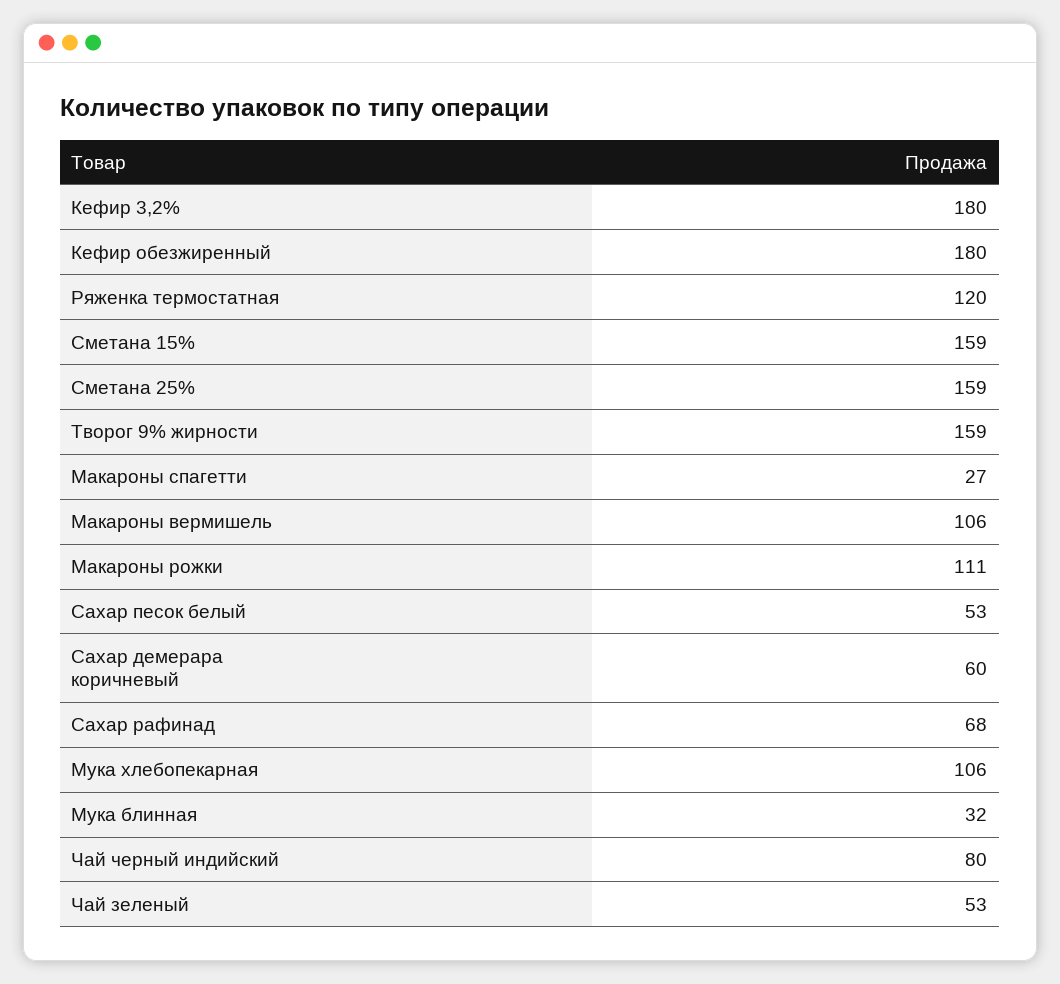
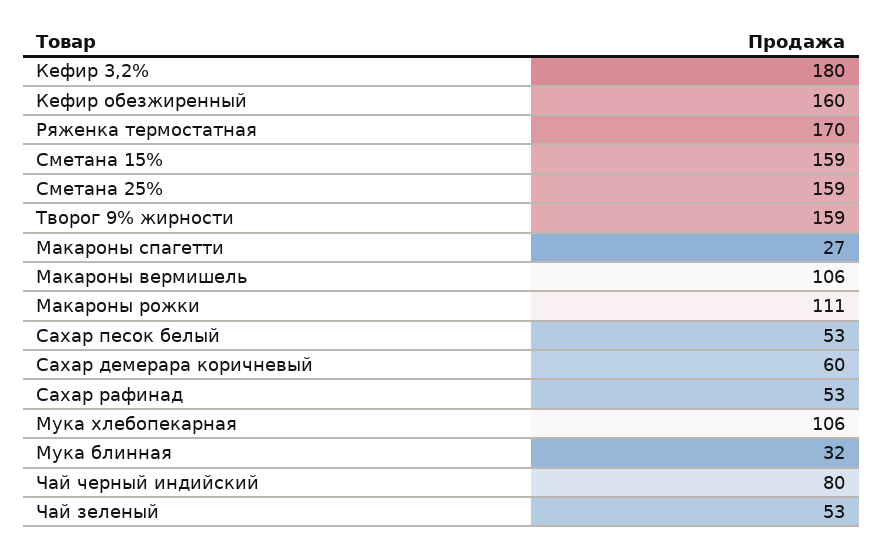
  {
    "Кефир 3,2%": 180,
-   "Кефир обезжиренный": 180,
+   "Кефир обезжиренный": 160,
-   "Ряженка термостатная": 120,
+   "Ряженка термостатная": 170,
    "Сметана 15%": 159,
    "Сметана 25%": 159,
    "Творог 9% жирности": 159,
    "Макароны спагетти": 27,
    "Макароны вермишель": 106,
    "Макароны рожки": 111,
    "Сахар песок белый": 53,
    "Сахар демерара коричневый": 60,
-   "Сахар рафинад": 68,
+   "Сахар рафинад": 53,
    "Мука хлебопекарная": 106,
    "Мука блинная": 32,
    "Чай черный индийский": 80,
    "Чай зеленый": 53
  }

